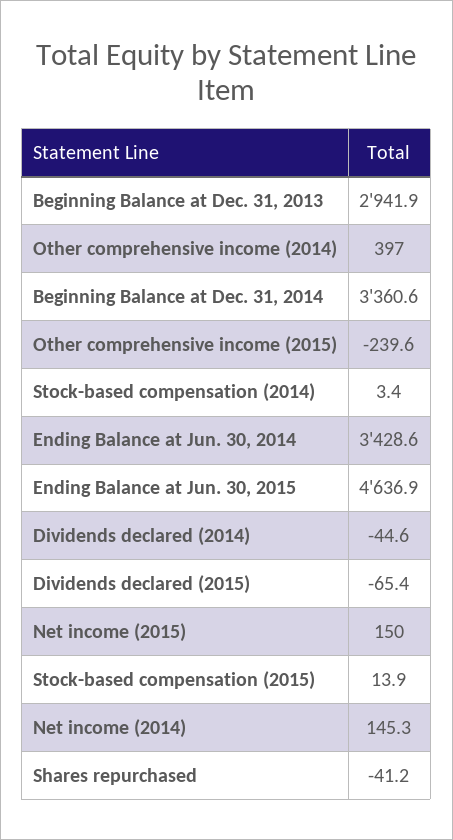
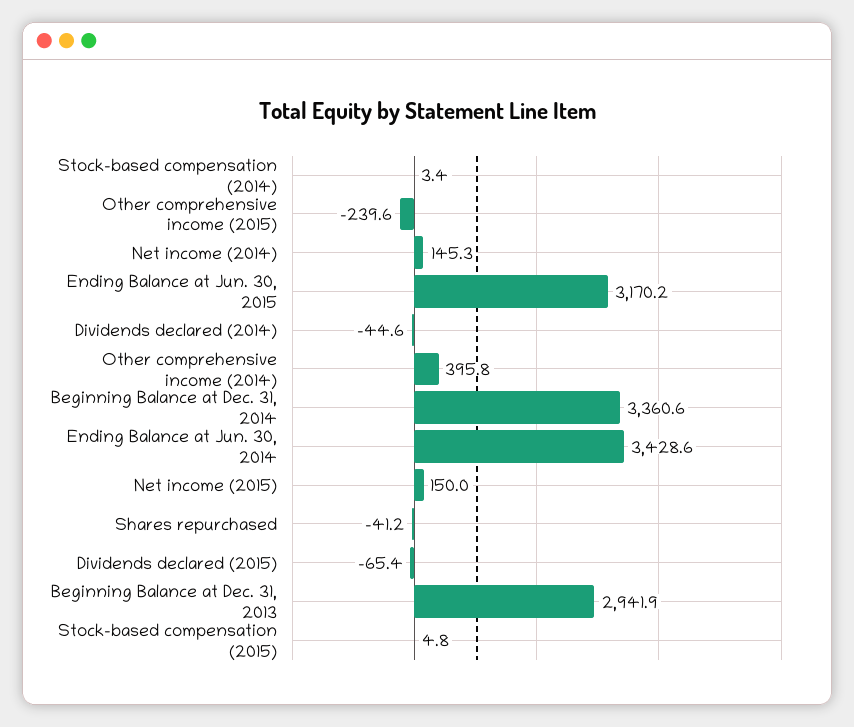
  {
    "Beginning Balance at Dec. 31, 2013": 2941.9,
-   "Other comprehensive income (2014)": 397,
+   "Other comprehensive income (2014)": 395.8,
    "Beginning Balance at Dec. 31, 2014": 3360.6,
    "Other comprehensive income (2015)": -239.6,
    "Stock-based compensation (2014)": 3.4,
    "Ending Balance at Jun. 30, 2014": 3428.6,
-   "Ending Balance at Jun. 30, 2015": 4636.9,
+   "Ending Balance at Jun. 30, 2015": 3170.2,
    "Dividends declared (2014)": -44.6,
    "Dividends declared (2015)": -65.4,
    "Net income (2015)": 150,
-   "Stock-based compensation (2015)": 13.9,
+   "Stock-based compensation (2015)": 4.8,
    "Net income (2014)": 145.3,
    "Shares repurchased": -41.2
  }

